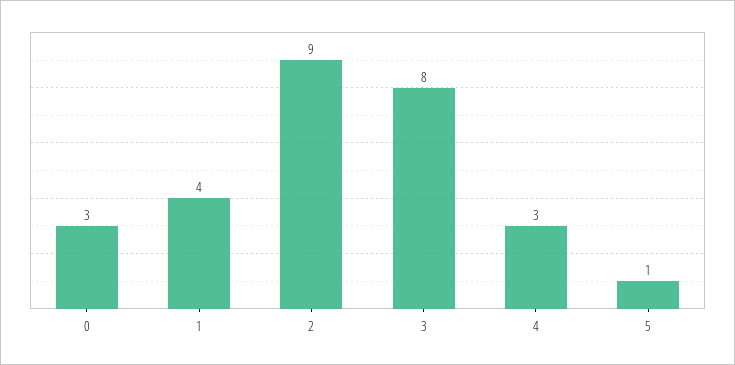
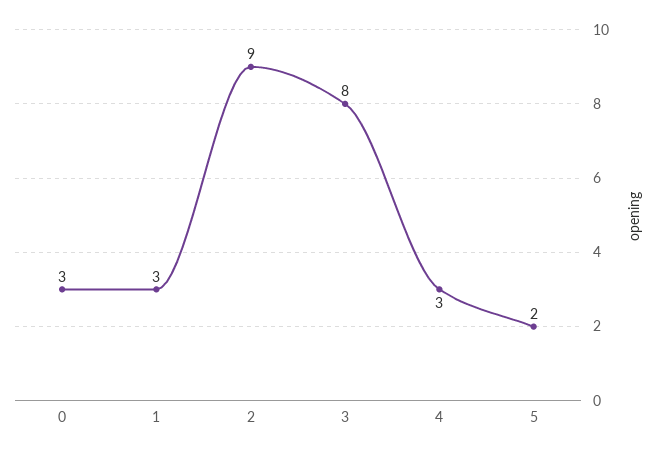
  {
    "0": 3,
-   "1": 4,
+   "1": 3,
    "2": 9,
    "3": 8,
    "4": 3,
-   "5": 1
+   "5": 2
  }

